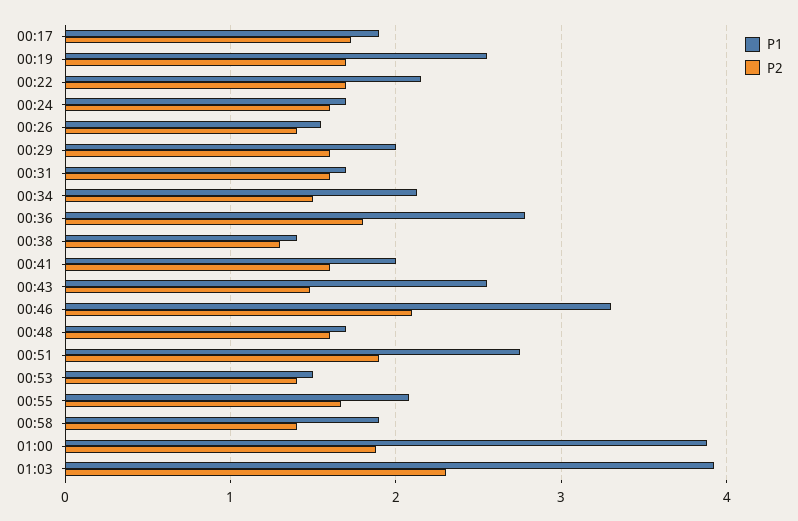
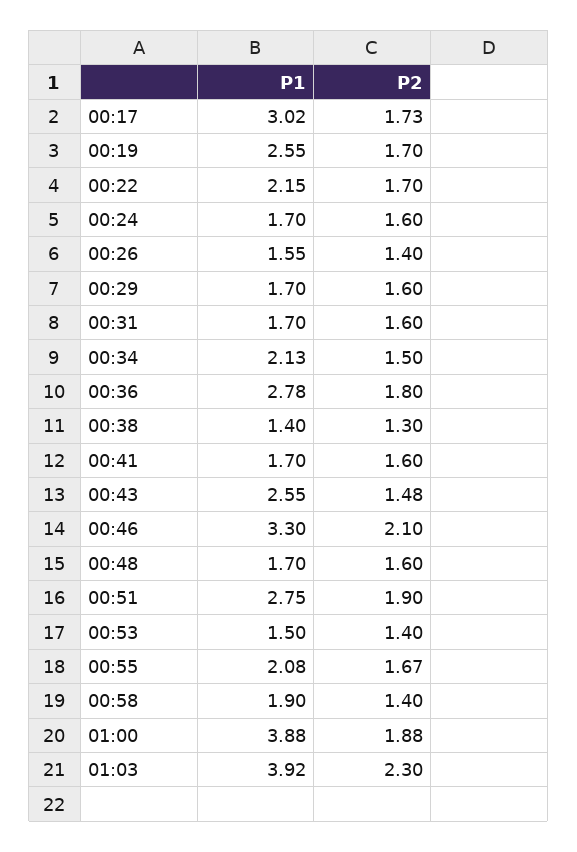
  {
    "P1": {
-     "00:17": 1.9,
+     "00:17": 3.02,
      "00:19": 2.55,
      "00:22": 2.15,
      "00:24": 1.7,
      "00:26": 1.55,
-     "00:29": 2,
+     "00:29": 1.7,
      "00:31": 1.7,
      "00:34": 2.13,
      "00:36": 2.78,
      "00:38": 1.4,
-     "00:41": 2,
+     "00:41": 1.7,
      "00:43": 2.55,
      "00:46": 3.3,
      "00:48": 1.7,
      "00:51": 2.75,
      "00:53": 1.5,
      "00:55": 2.08,
      "00:58": 1.9,
      "01:00": 3.88,
      "01:03": 3.92
    },
    "P2": {
      "00:17": 1.73,
      "00:19": 1.7,
      "00:22": 1.7,
      "00:24": 1.6,
      "00:26": 1.4,
      "00:29": 1.6,
      "00:31": 1.6,
      "00:34": 1.5,
      "00:36": 1.8,
      "00:38": 1.3,
      "00:41": 1.6,
      "00:43": 1.48,
      "00:46": 2.1,
      "00:48": 1.6,
      "00:51": 1.9,
      "00:53": 1.4,
      "00:55": 1.67,
      "00:58": 1.4,
      "01:00": 1.88,
      "01:03": 2.3
    }
  }

